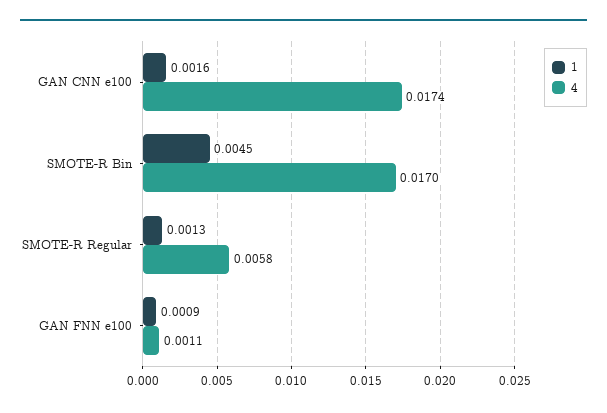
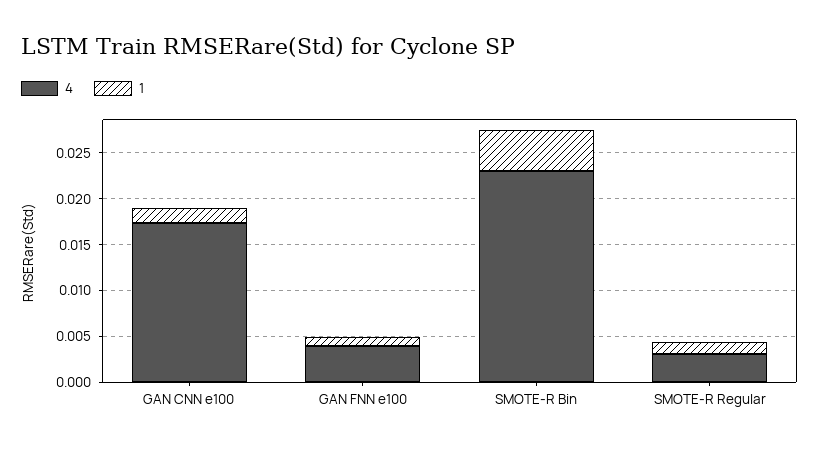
  {
    "1": {
      "GAN CNN e100": 0.0016,
      "SMOTE-R Bin": 0.0045,
      "SMOTE-R Regular": 0.0013,
      "GAN FNN e100": 0.0009
    },
    "4": {
      "GAN CNN e100": 0.0174,
-     "SMOTE-R Bin": 0.017,
+     "SMOTE-R Bin": 0.023,
-     "SMOTE-R Regular": 0.0058,
+     "SMOTE-R Regular": 0.003,
-     "GAN FNN e100": 0.0011
+     "GAN FNN e100": 0.004
    }
  }

